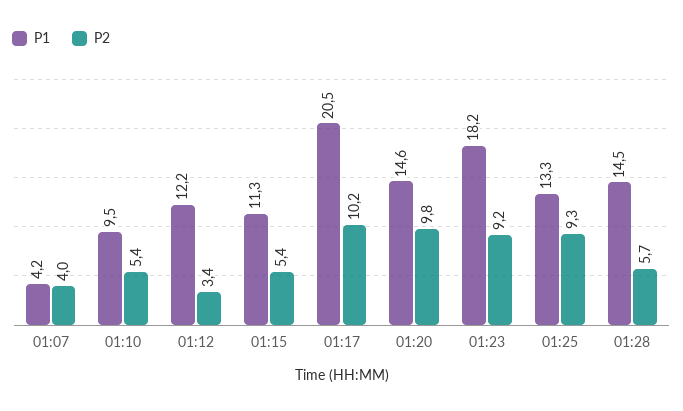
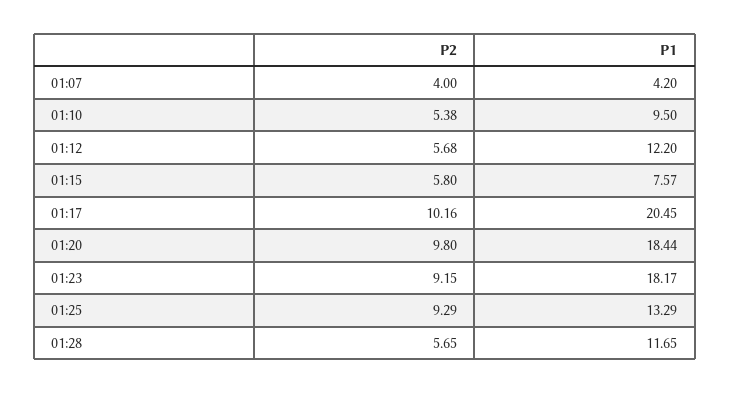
  {
    "P1": {
      "01:07": 4.2,
      "01:10": 9.5,
      "01:12": 12.2,
-     "01:15": 11.3,
+     "01:15": 7.57,
      "01:17": 20.45,
-     "01:20": 14.6,
+     "01:20": 18.44,
      "01:23": 18.17,
      "01:25": 13.29,
-     "01:28": 14.5
+     "01:28": 11.65
    },
    "P2": {
      "01:07": 4,
      "01:10": 5.38,
-     "01:12": 3.4,
+     "01:12": 5.68,
-     "01:15": 5.4,
+     "01:15": 5.8,
      "01:17": 10.16,
      "01:20": 9.8,
      "01:23": 9.15,
      "01:25": 9.29,
      "01:28": 5.65
    }
  }

